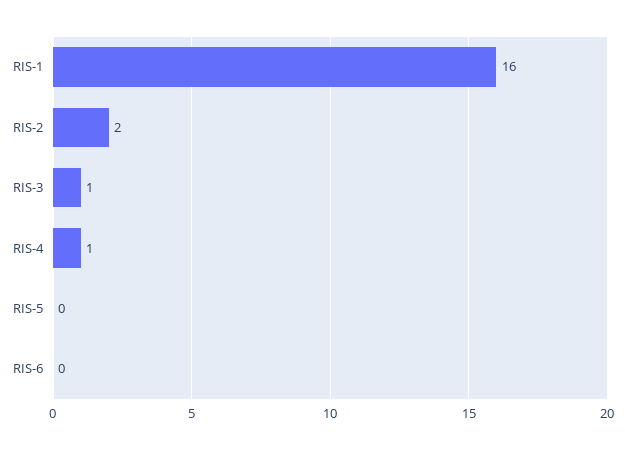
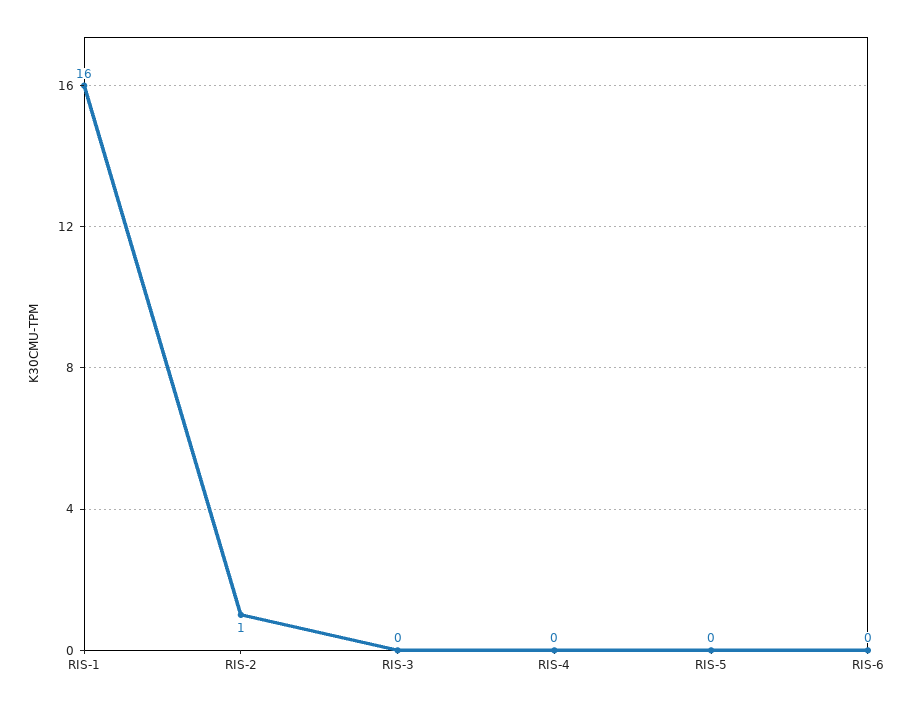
  {
    "RIS-1": 16,
-   "RIS-2": 2,
+   "RIS-2": 1,
-   "RIS-3": 1,
+   "RIS-3": 0,
-   "RIS-4": 1,
+   "RIS-4": 0,
    "RIS-5": 0,
    "RIS-6": 0
  }

